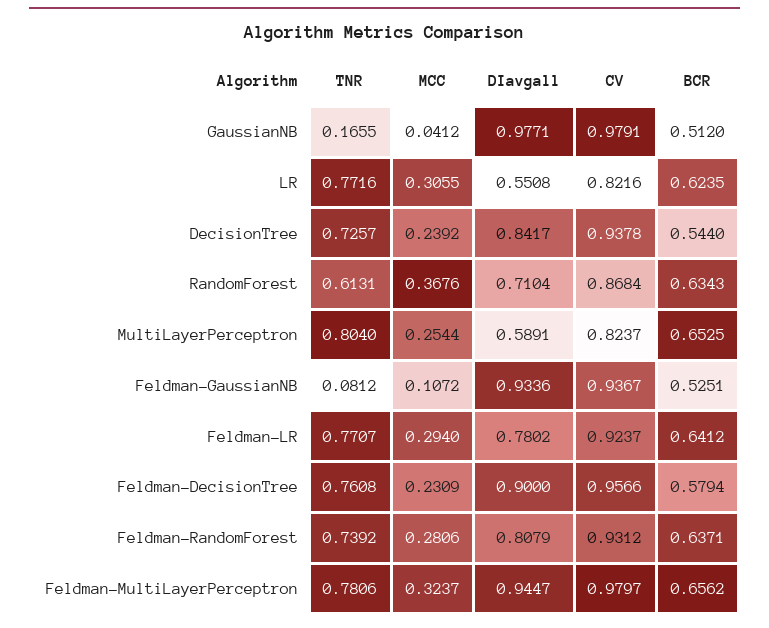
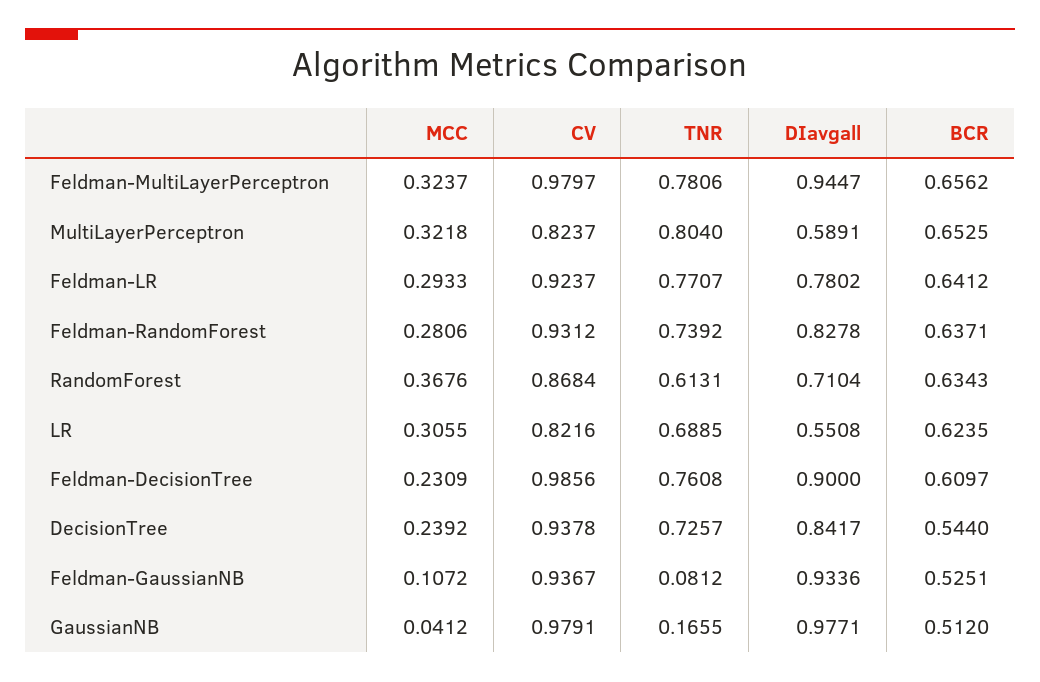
  {
    "TNR": {
      "GaussianNB": 0.1655,
-     "LR": 0.7716,
+     "LR": 0.6885,
      "DecisionTree": 0.7257,
      "RandomForest": 0.6131,
      "MultiLayerPerceptron": 0.804,
      "Feldman-GaussianNB": 0.0812,
      "Feldman-LR": 0.7707,
      "Feldman-DecisionTree": 0.7608,
      "Feldman-RandomForest": 0.7392,
      "Feldman-MultiLayerPerceptron": 0.7806
    },
    "MCC": {
      "GaussianNB": 0.0412,
      "LR": 0.3055,
      "DecisionTree": 0.2392,
      "RandomForest": 0.3676,
-     "MultiLayerPerceptron": 0.2544,
+     "MultiLayerPerceptron": 0.3218,
      "Feldman-GaussianNB": 0.1072,
-     "Feldman-LR": 0.294,
+     "Feldman-LR": 0.2933,
      "Feldman-DecisionTree": 0.2309,
      "Feldman-RandomForest": 0.2806,
      "Feldman-MultiLayerPerceptron": 0.3237
    },
    "DIavgall": {
      "GaussianNB": 0.9771,
      "LR": 0.5508,
      "DecisionTree": 0.8417,
      "RandomForest": 0.7104,
      "MultiLayerPerceptron": 0.5891,
      "Feldman-GaussianNB": 0.9336,
      "Feldman-LR": 0.7802,
      "Feldman-DecisionTree": 0.9,
-     "Feldman-RandomForest": 0.8079,
+     "Feldman-RandomForest": 0.8278,
      "Feldman-MultiLayerPerceptron": 0.9447
    },
    "CV": {
      "GaussianNB": 0.9791,
      "LR": 0.8216,
      "DecisionTree": 0.9378,
      "RandomForest": 0.8684,
      "MultiLayerPerceptron": 0.8237,
      "Feldman-GaussianNB": 0.9367,
      "Feldman-LR": 0.9237,
-     "Feldman-DecisionTree": 0.9566,
+     "Feldman-DecisionTree": 0.9856,
      "Feldman-RandomForest": 0.9312,
      "Feldman-MultiLayerPerceptron": 0.9797
    },
    "BCR": {
      "GaussianNB": 0.512,
      "LR": 0.6235,
      "DecisionTree": 0.544,
      "RandomForest": 0.6343,
      "MultiLayerPerceptron": 0.6525,
      "Feldman-GaussianNB": 0.5251,
      "Feldman-LR": 0.6412,
-     "Feldman-DecisionTree": 0.5794,
+     "Feldman-DecisionTree": 0.6097,
      "Feldman-RandomForest": 0.6371,
      "Feldman-MultiLayerPerceptron": 0.6562
    }
  }

